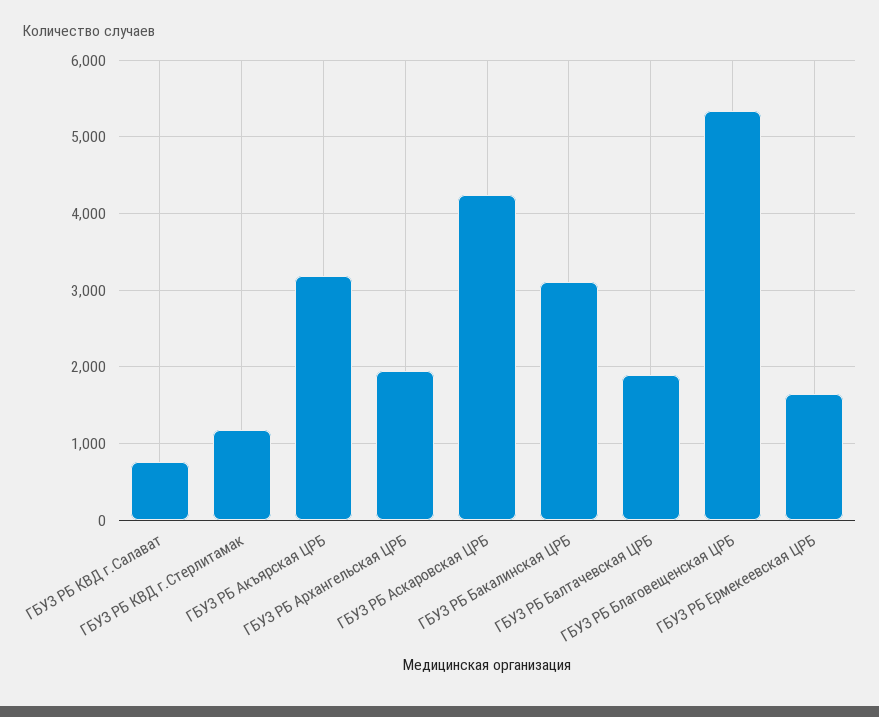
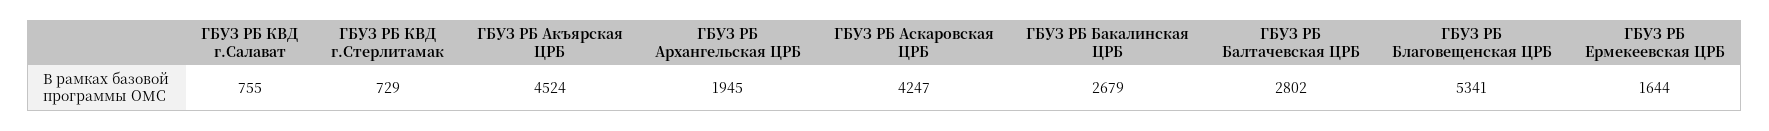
  {
    "ГБУЗ РБ КВД г.Салават": 755,
-   "ГБУЗ РБ КВД г.Стерлитамак": 1200,
+   "ГБУЗ РБ КВД г.Стерлитамак": 729,
-   "ГБУЗ РБ Акъярская ЦРБ": 3200,
+   "ГБУЗ РБ Акъярская ЦРБ": 4524,
    "ГБУЗ РБ Архангельская ЦРБ": 1945,
    "ГБУЗ РБ Аскаровская ЦРБ": 4247,
-   "ГБУЗ РБ Бакалинская ЦРБ": 3100,
+   "ГБУЗ РБ Бакалинская ЦРБ": 2679,
-   "ГБУЗ РБ Балтачевская ЦРБ": 1900,
+   "ГБУЗ РБ Балтачевская ЦРБ": 2802,
    "ГБУЗ РБ Благовещенская ЦРБ": 5341,
    "ГБУЗ РБ Ермекеевская ЦРБ": 1644
  }

